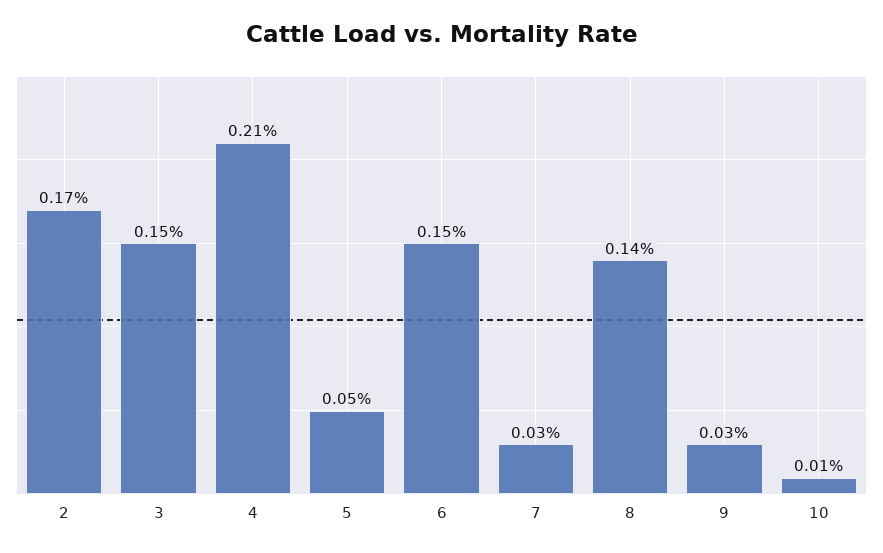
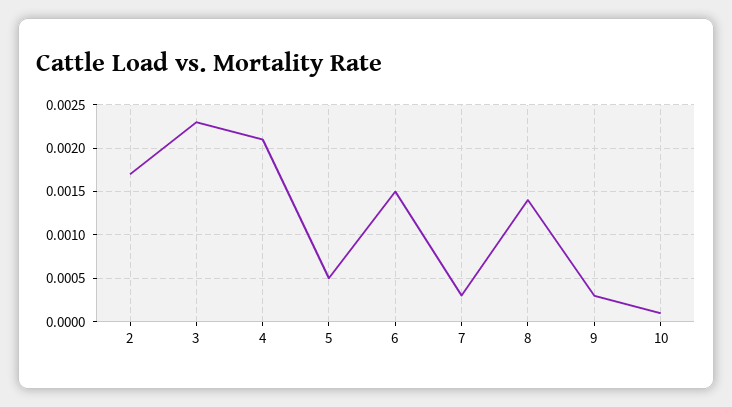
  {
    "2": 0.0017,
-   "3": 0.0015,
+   "3": 0.0023,
    "4": 0.0021,
    "5": 0.0005,
    "6": 0.0015,
    "7": 0.0003,
    "8": 0.0014,
    "9": 0.0003,
    "10": 0.0001
  }

